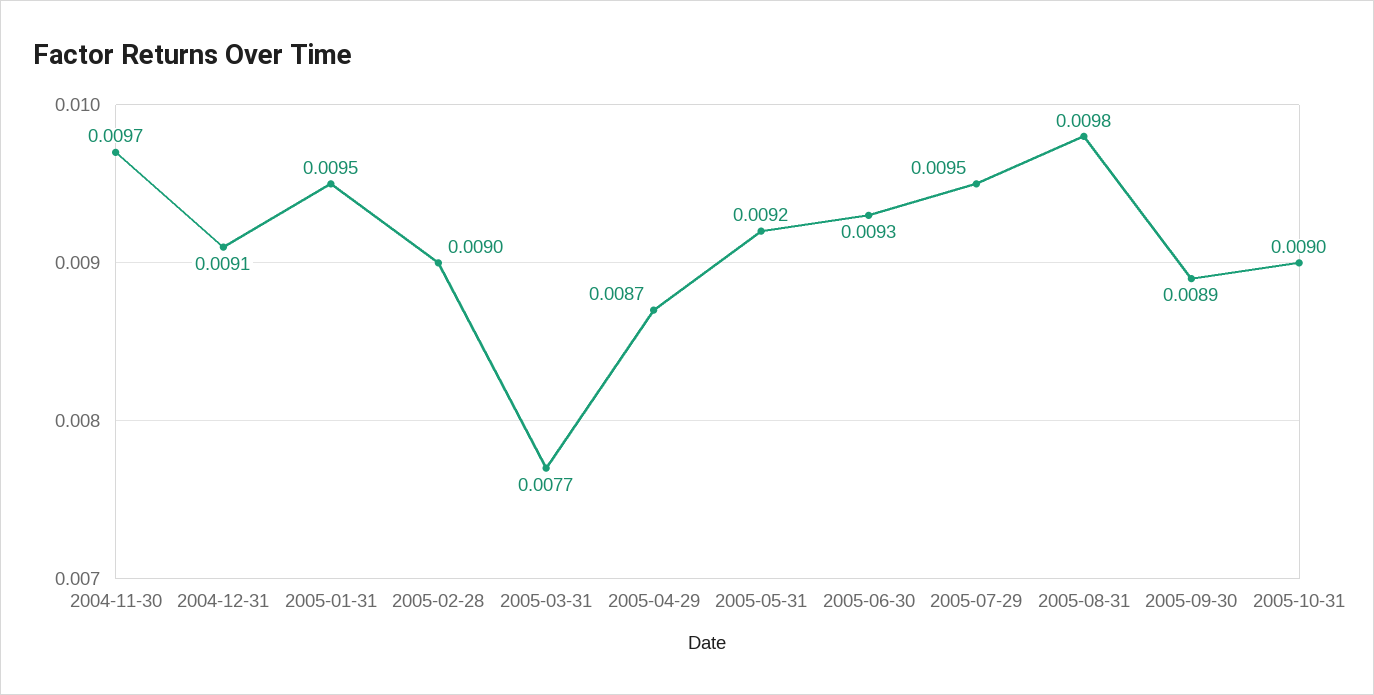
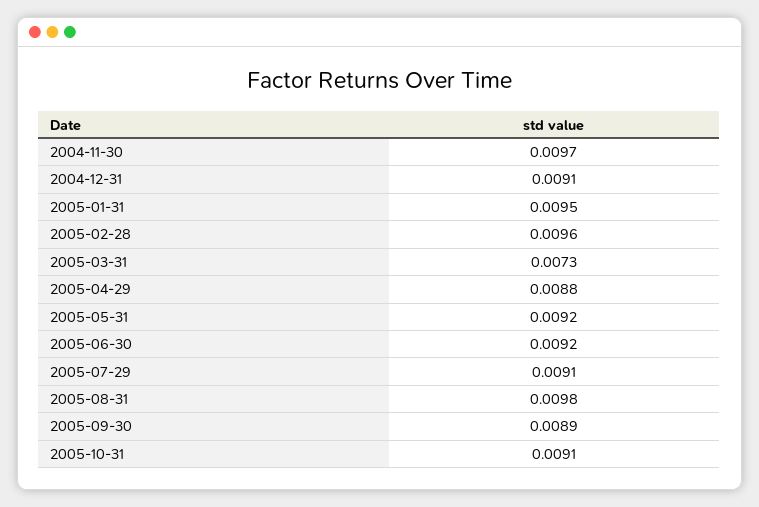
  {
    "2004-11-30": 0.0097,
    "2004-12-31": 0.0091,
    "2005-01-31": 0.0095,
-   "2005-02-28": 0.009,
+   "2005-02-28": 0.0096,
-   "2005-03-31": 0.0077,
+   "2005-03-31": 0.0073,
-   "2005-04-29": 0.0087,
+   "2005-04-29": 0.0088,
    "2005-05-31": 0.0092,
-   "2005-06-30": 0.0093,
+   "2005-06-30": 0.0092,
-   "2005-07-29": 0.0095,
+   "2005-07-29": 0.0091,
    "2005-08-31": 0.0098,
    "2005-09-30": 0.0089,
-   "2005-10-31": 0.009
+   "2005-10-31": 0.0091
  }

